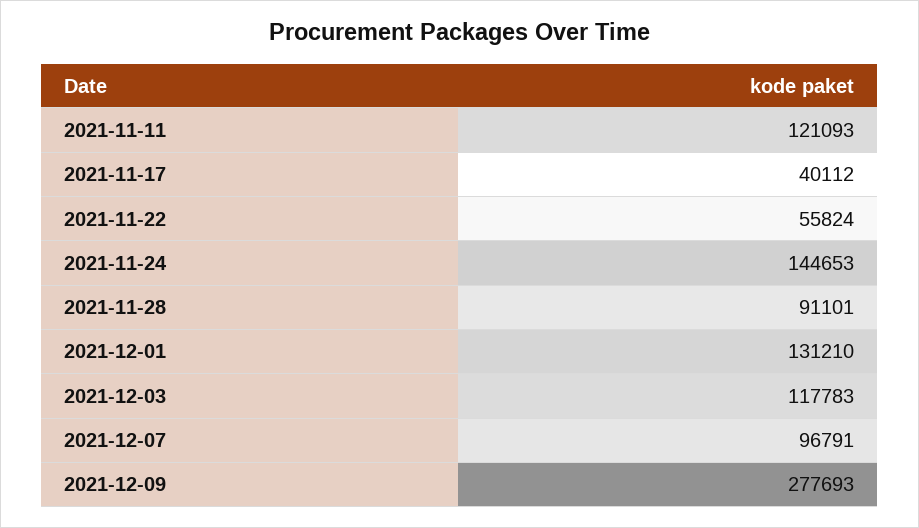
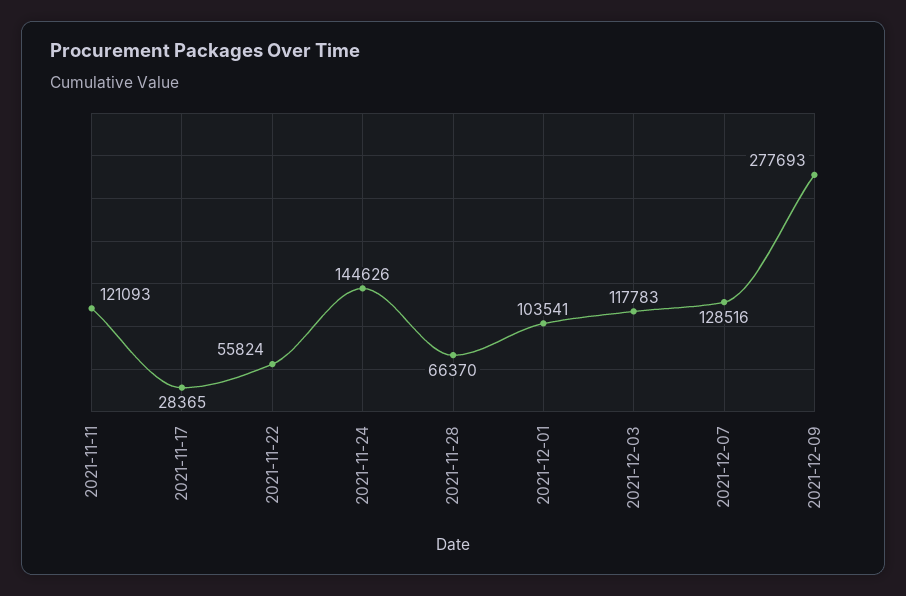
  {
    "2021-11-11": 121093,
-   "2021-11-17": 40112,
+   "2021-11-17": 28365,
    "2021-11-22": 55824,
-   "2021-11-24": 144653,
+   "2021-11-24": 144626,
-   "2021-11-28": 91101,
+   "2021-11-28": 66370,
-   "2021-12-01": 131210,
+   "2021-12-01": 103541,
    "2021-12-03": 117783,
-   "2021-12-07": 96791,
+   "2021-12-07": 128516,
    "2021-12-09": 277693
  }

